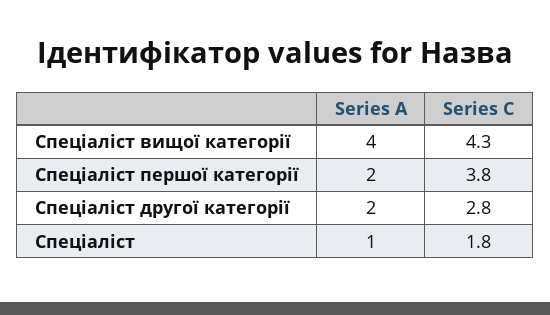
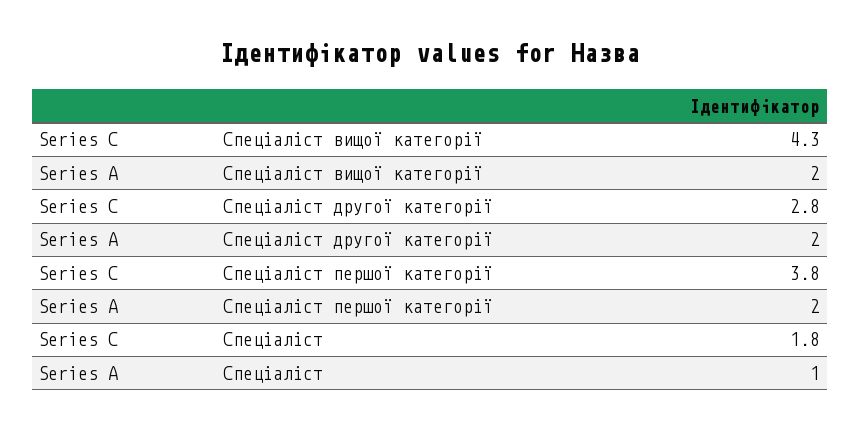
  {
    "Series A": {
-     "Спеціаліст вищої категорії": 4,
+     "Спеціаліст вищої категорії": 2,
      "Спеціаліст першої категорії": 2,
      "Спеціаліст другої категорії": 2,
      "Спеціаліст": 1
    },
    "Series C": {
      "Спеціаліст вищої категорії": 4.3,
      "Спеціаліст першої категорії": 3.8,
      "Спеціаліст другої категорії": 2.8,
      "Спеціаліст": 1.8
    }
  }

